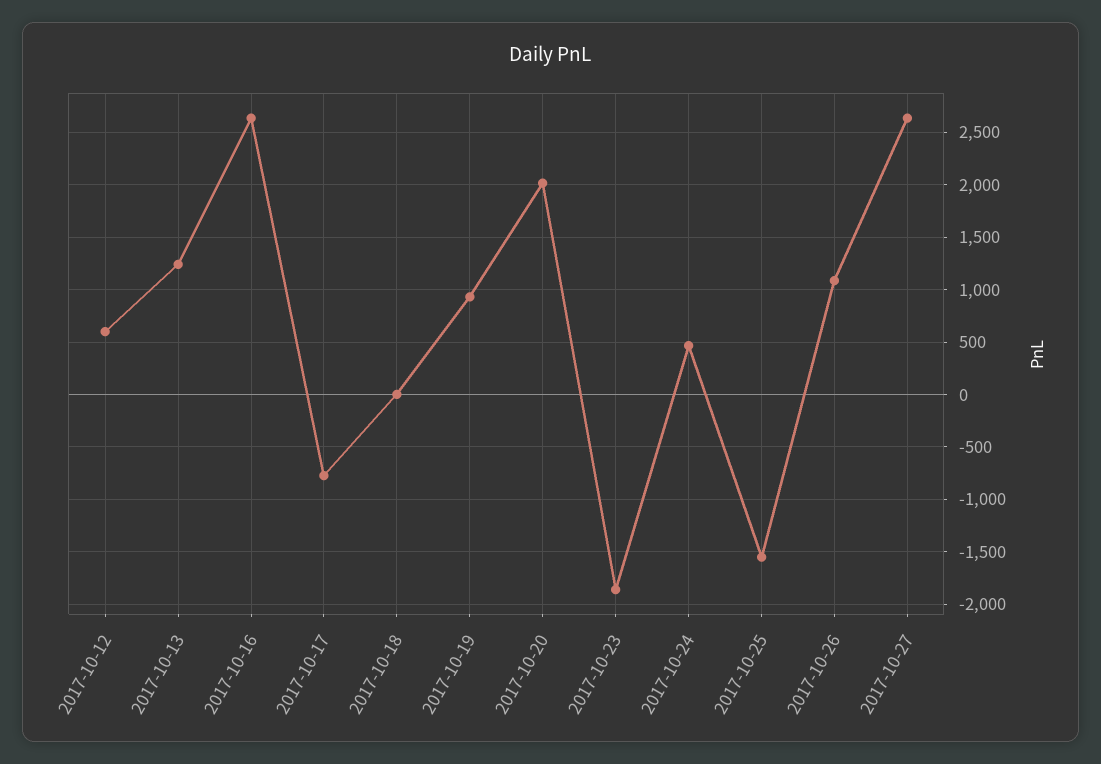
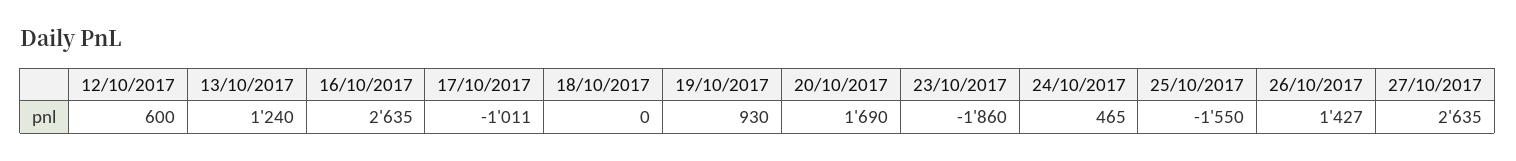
  {
    "2017-10-12": 600,
    "2017-10-13": 1240,
    "2017-10-16": 2635,
-   "2017-10-17": -800,
+   "2017-10-17": -1011,
    "2017-10-18": 0,
    "2017-10-19": 930,
-   "2017-10-20": 2000,
+   "2017-10-20": 1690,
    "2017-10-23": -1860,
    "2017-10-24": 465,
    "2017-10-25": -1550,
-   "2017-10-26": 1100,
+   "2017-10-26": 1427,
    "2017-10-27": 2635
  }

